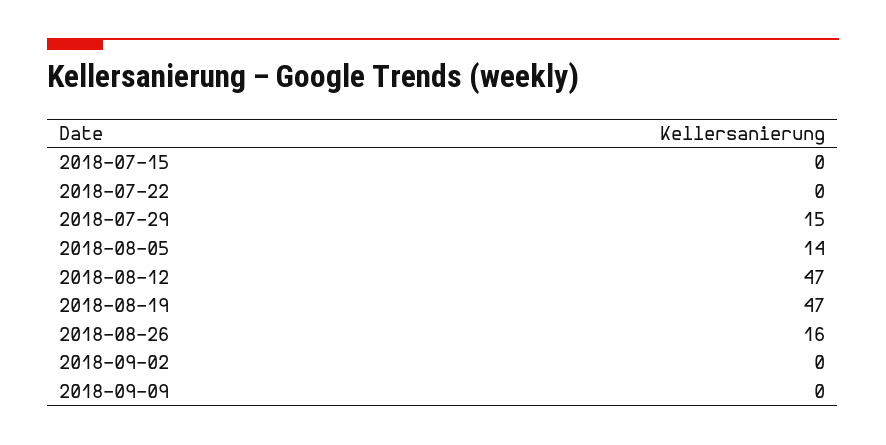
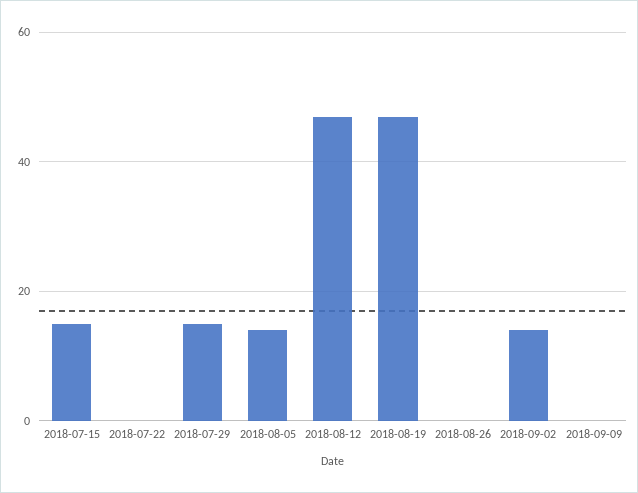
  {
-   "2018-07-15": 0,
+   "2018-07-15": 15,
    "2018-07-22": 0,
    "2018-07-29": 15,
    "2018-08-05": 14,
    "2018-08-12": 47,
    "2018-08-19": 47,
-   "2018-08-26": 16,
+   "2018-08-26": 0,
-   "2018-09-02": 0,
+   "2018-09-02": 15,
    "2018-09-09": 0
  }

